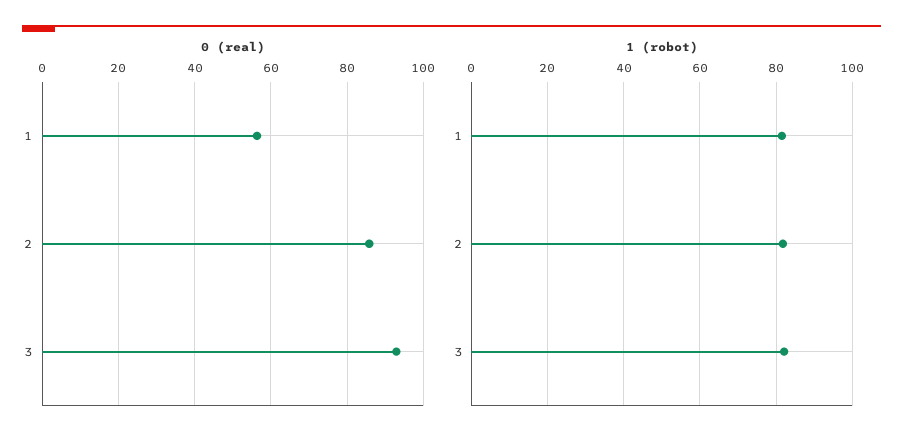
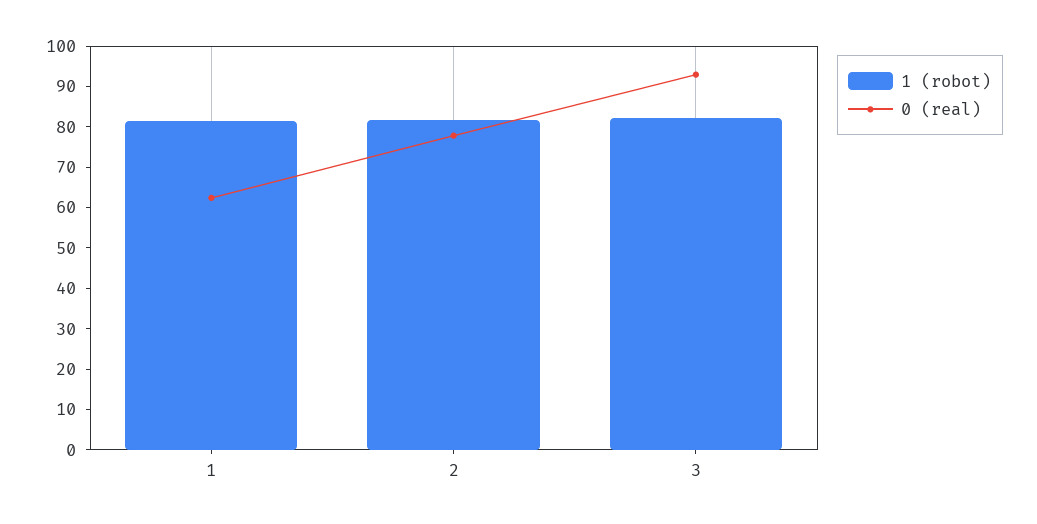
  {
    "0 (real)": {
-     "1": 56,
+     "1": 62,
-     "2": 86,
+     "2": 78,
      "3": 92
    },
    "1 (robot)": {
      "1": 82,
      "2": 82,
      "3": 82
    }
  }

